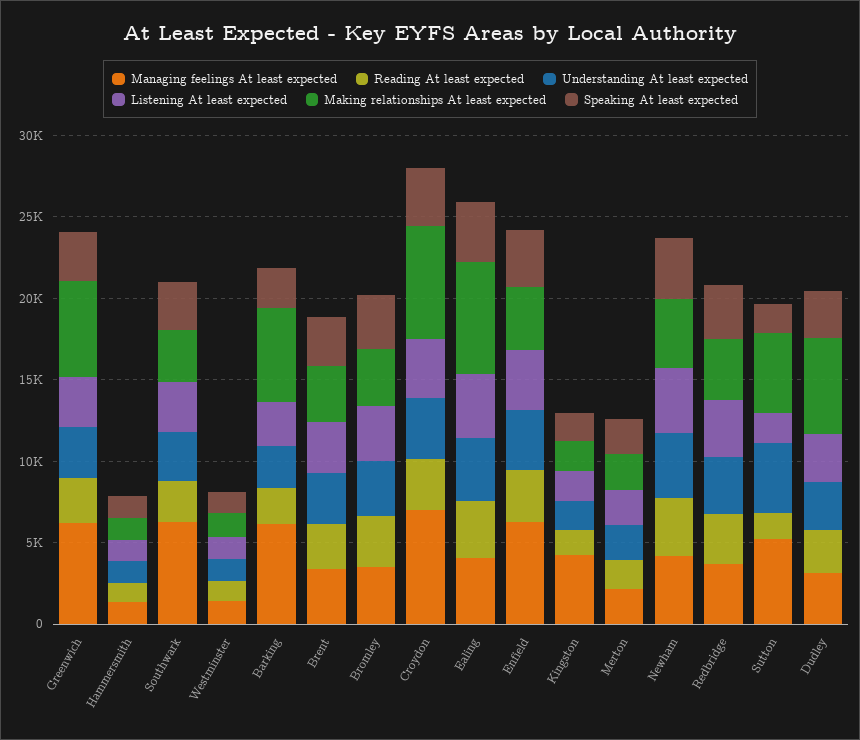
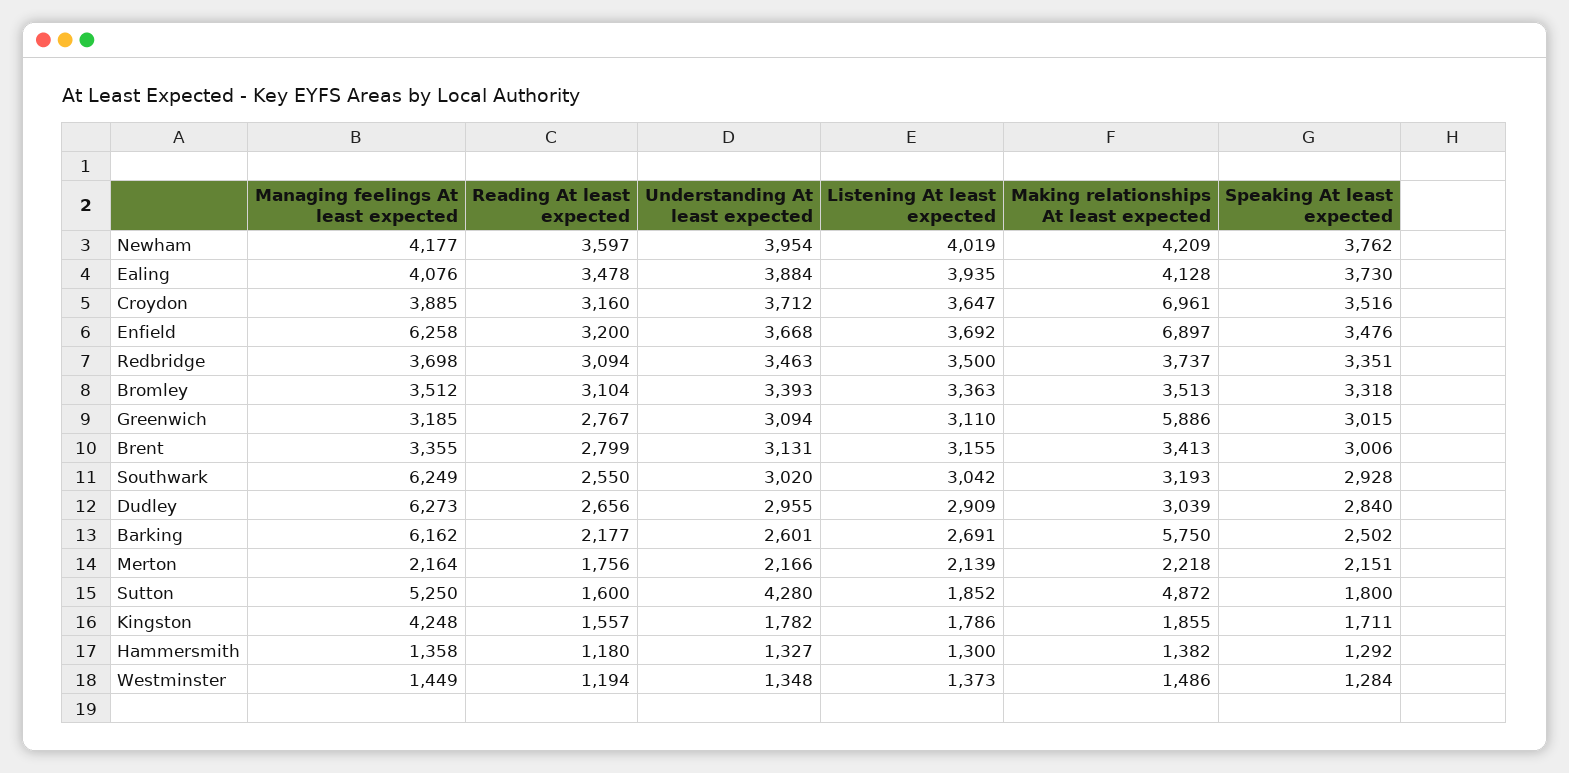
  {
    "Managing feelings At least expected": {
-     "Greenwich": 6000,
+     "Greenwich": 3185,
      "Hammersmith": 1358,
      "Southwark": 6249,
      "Westminster": 1449,
      "Barking": 6162,
      "Brent": 3355,
      "Bromley": 3512,
-     "Croydon": 7000,
+     "Croydon": 3885,
      "Ealing": 4076,
      "Enfield": 6258,
      "Kingston": 4248,
      "Merton": 2164,
      "Newham": 4177,
      "Redbridge": 3698,
      "Sutton": 5250,
-     "Dudley": 3000
+     "Dudley": 6273
    },
    "Reading At least expected": {
      "Greenwich": 2767,
      "Hammersmith": 1180,
      "Southwark": 2550,
      "Westminster": 1194,
      "Barking": 2177,
      "Brent": 2799,
      "Bromley": 3104,
      "Croydon": 3160,
      "Ealing": 3478,
      "Enfield": 3200,
      "Kingston": 1557,
      "Merton": 1756,
      "Newham": 3597,
      "Redbridge": 3094,
      "Sutton": 1600,
      "Dudley": 2656
    },
    "Understanding At least expected": {
      "Greenwich": 3094,
      "Hammersmith": 1327,
      "Southwark": 3020,
      "Westminster": 1348,
      "Barking": 2601,
      "Brent": 3131,
      "Bromley": 3393,
      "Croydon": 3712,
      "Ealing": 3884,
      "Enfield": 3668,
      "Kingston": 1782,
      "Merton": 2166,
      "Newham": 3954,
      "Redbridge": 3463,
      "Sutton": 4280,
      "Dudley": 2955
    },
    "Listening At least expected": {
      "Greenwich": 3110,
      "Hammersmith": 1300,
      "Southwark": 3042,
      "Westminster": 1373,
      "Barking": 2691,
      "Brent": 3155,
      "Bromley": 3363,
      "Croydon": 3647,
      "Ealing": 3935,
      "Enfield": 3692,
      "Kingston": 1786,
      "Merton": 2139,
      "Newham": 4019,
      "Redbridge": 3500,
      "Sutton": 1852,
      "Dudley": 2909
    },
    "Making relationships At least expected": {
      "Greenwich": 5886,
      "Hammersmith": 1382,
      "Southwark": 3193,
      "Westminster": 1486,
      "Barking": 5750,
      "Brent": 3413,
      "Bromley": 3513,
      "Croydon": 6961,
-     "Ealing": 7000,
+     "Ealing": 4128,
-     "Enfield": 4000,
+     "Enfield": 6897,
      "Kingston": 1855,
      "Merton": 2218,
      "Newham": 4209,
      "Redbridge": 3737,
      "Sutton": 4872,
-     "Dudley": 6000
+     "Dudley": 3039
    },
    "Speaking At least expected": {
      "Greenwich": 3015,
      "Hammersmith": 1292,
      "Southwark": 2928,
      "Westminster": 1284,
      "Barking": 2502,
      "Brent": 3006,
      "Bromley": 3318,
      "Croydon": 3516,
      "Ealing": 3730,
      "Enfield": 3476,
      "Kingston": 1711,
      "Merton": 2151,
      "Newham": 3762,
      "Redbridge": 3351,
      "Sutton": 1800,
      "Dudley": 2840
    }
  }

